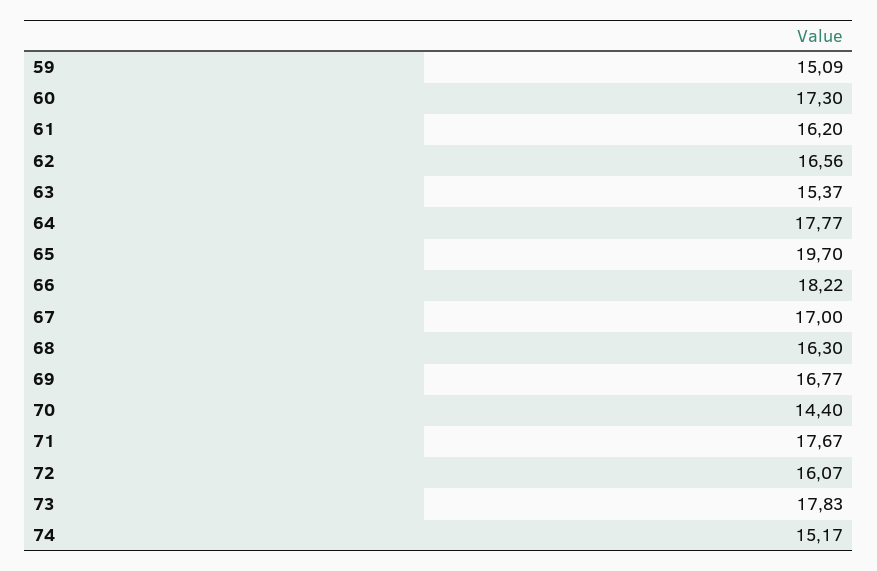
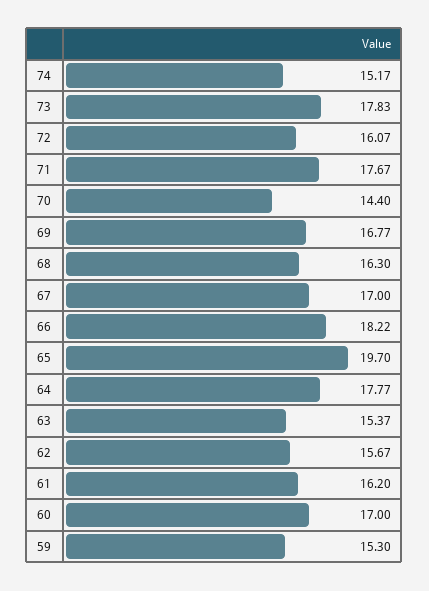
  {
-   "59": 15.09,
+   "59": 15.3,
-   "60": 17.3,
+   "60": 17,
    "61": 16.2,
-   "62": 16.56,
+   "62": 15.67,
    "63": 15.37,
    "64": 17.77,
    "65": 19.7,
    "66": 18.22,
    "67": 17,
    "68": 16.3,
    "69": 16.77,
    "70": 14.4,
    "71": 17.67,
    "72": 16.07,
    "73": 17.83,
    "74": 15.17
  }

